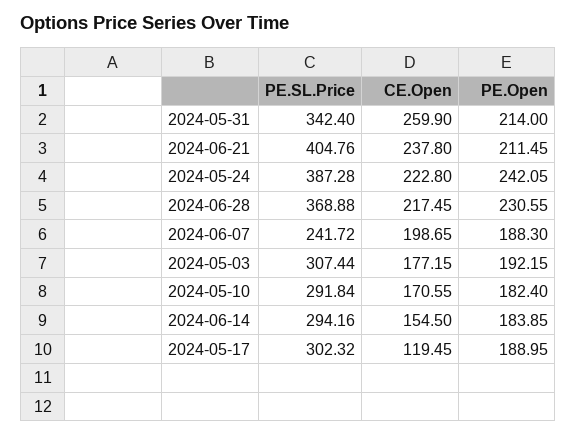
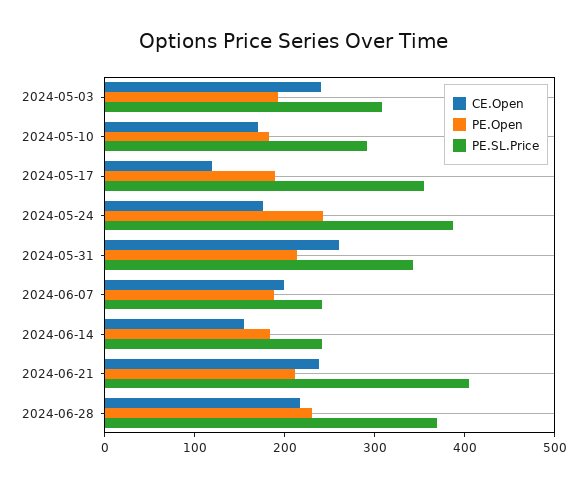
  {
    "PE.SL.Price": {
      "2024-05-31": 342.4,
      "2024-06-21": 404.76,
      "2024-05-24": 387.28,
      "2024-06-28": 368.88,
      "2024-06-07": 241.72,
      "2024-05-03": 307.44,
      "2024-05-10": 291.84,
-     "2024-06-14": 294.16,
+     "2024-06-14": 240,
-     "2024-05-17": 302.32
+     "2024-05-17": 360
    },
    "CE.Open": {
      "2024-05-31": 259.9,
      "2024-06-21": 237.8,
-     "2024-05-24": 222.8,
+     "2024-05-24": 180,
      "2024-06-28": 217.45,
      "2024-06-07": 198.65,
-     "2024-05-03": 177.15,
+     "2024-05-03": 240,
      "2024-05-10": 170.55,
      "2024-06-14": 154.5,
      "2024-05-17": 119.45
    },
    "PE.Open": {
      "2024-05-31": 214,
      "2024-06-21": 211.45,
      "2024-05-24": 242.05,
      "2024-06-28": 230.55,
      "2024-06-07": 188.3,
      "2024-05-03": 192.15,
      "2024-05-10": 182.4,
      "2024-06-14": 183.85,
      "2024-05-17": 188.95
    }
  }

